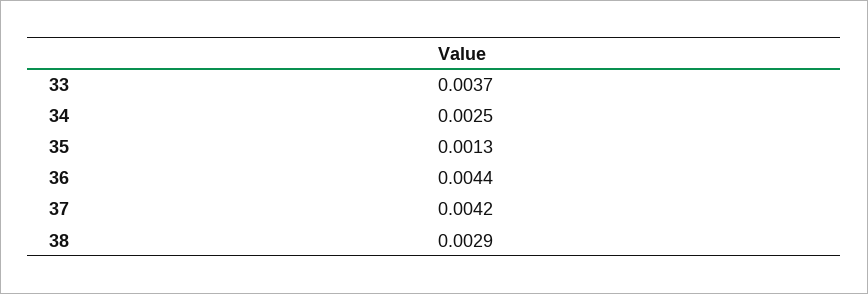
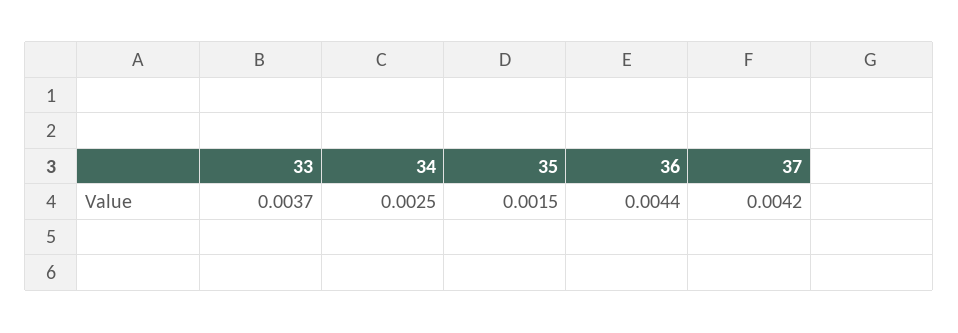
  {
    "33": 0.0037,
    "34": 0.0025,
-   "35": 0.0013,
+   "35": 0.0015,
    "36": 0.0044,
-   "37": 0.0042,
+   "37": 0.0042
-   "38": 0.0029
  }

